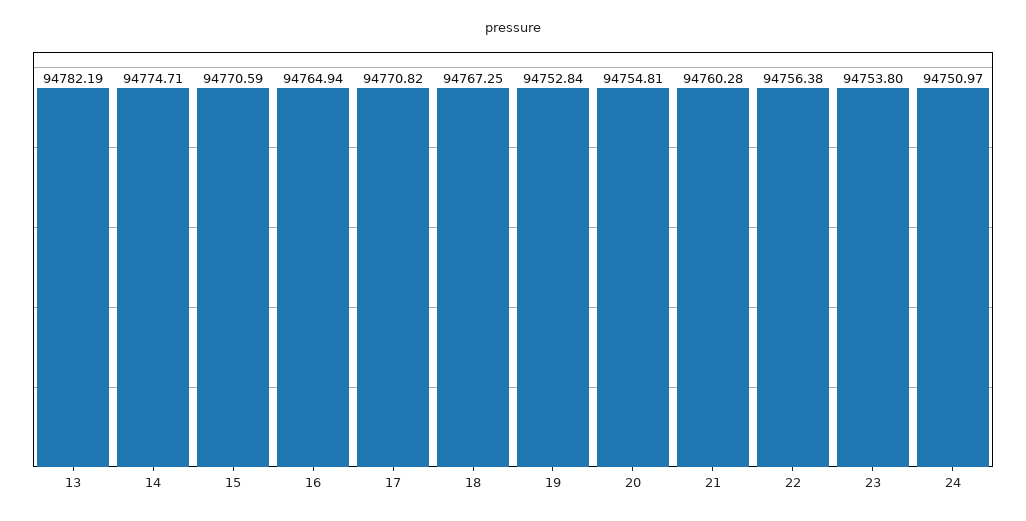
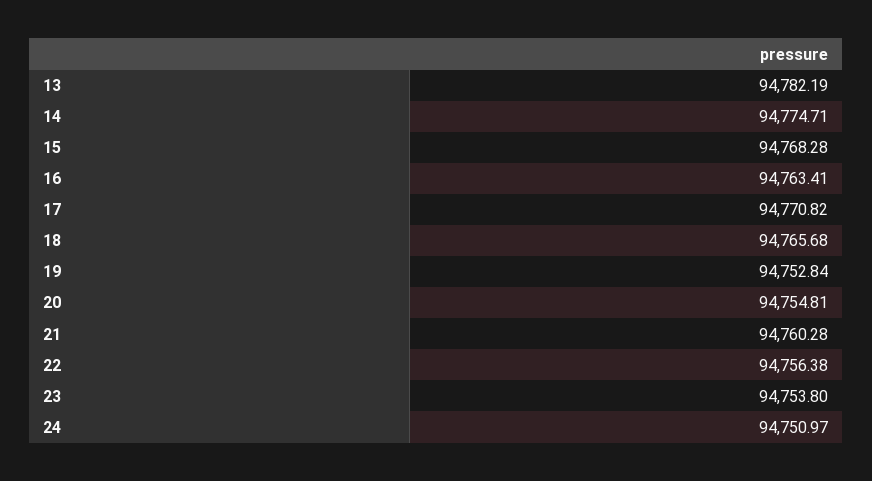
  {
    "13": 94782.19,
    "14": 94774.71,
-   "15": 94770.59,
+   "15": 94768.28,
-   "16": 94764.94,
+   "16": 94763.41,
    "17": 94770.82,
-   "18": 94767.25,
+   "18": 94765.68,
    "19": 94752.84,
    "20": 94754.81,
    "21": 94760.28,
    "22": 94756.38,
    "23": 94753.8,
    "24": 94750.97
  }

